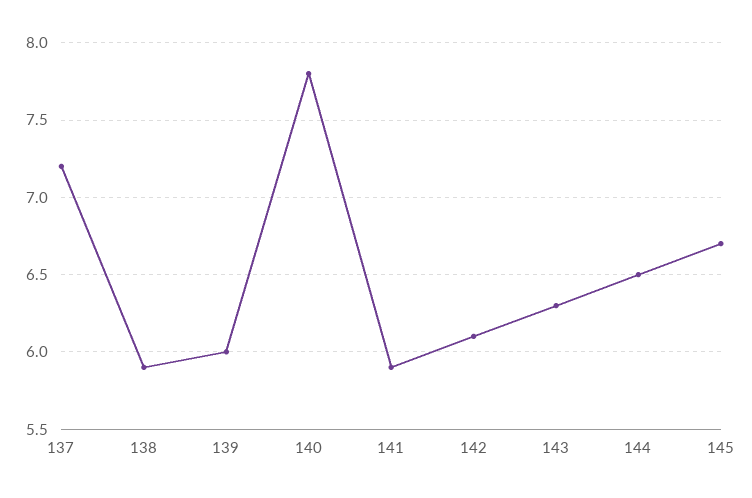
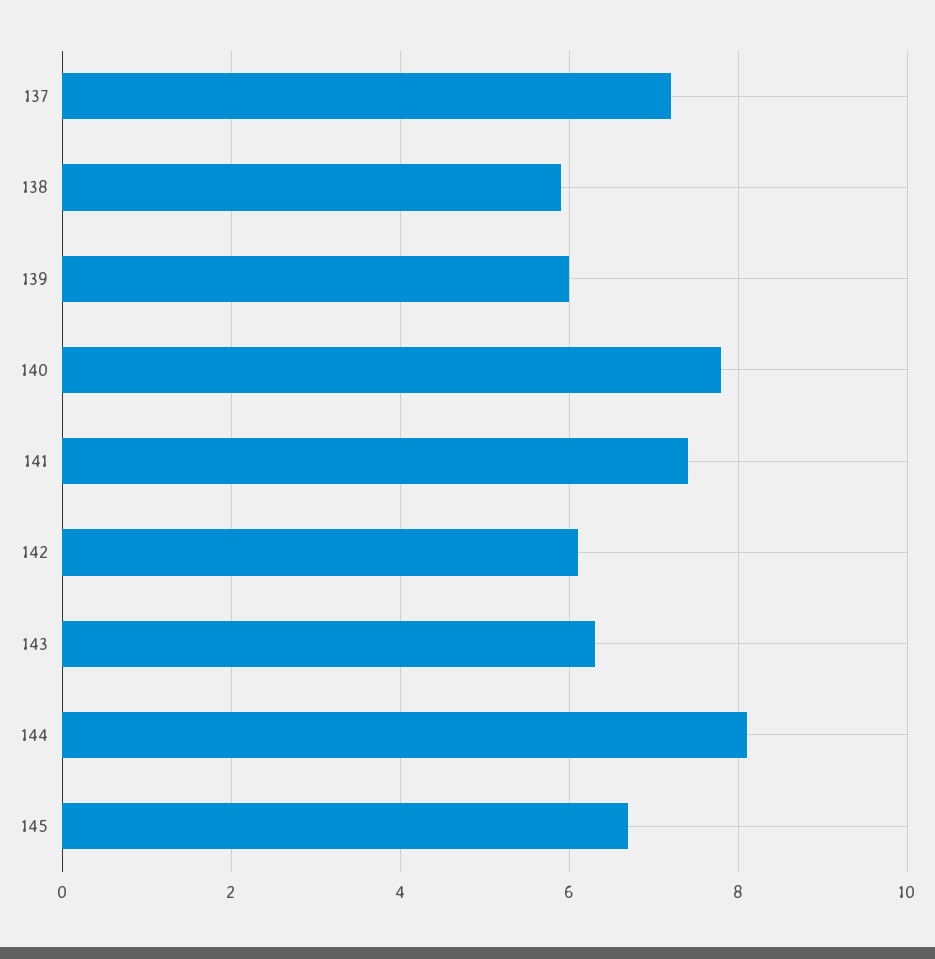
  {
    "137": 7.2,
    "138": 5.9,
    "139": 6,
    "140": 7.8,
-   "141": 5.9,
+   "141": 7.5,
    "142": 6.1,
    "143": 6.3,
-   "144": 6.5,
+   "144": 8,
    "145": 6.7
  }

